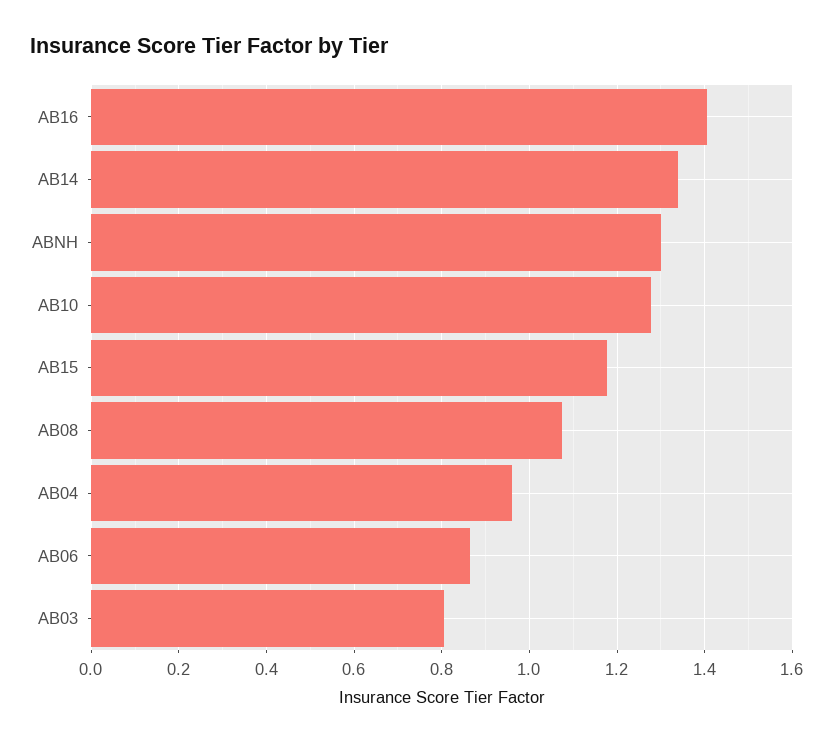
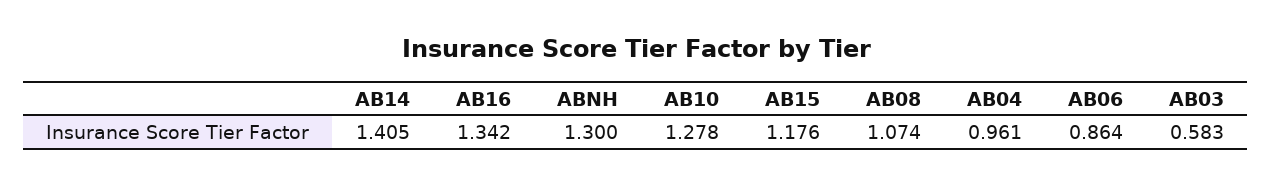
  {
-   "AB16": 1.4,
+   "AB16": 1.342,
-   "AB14": 1.34,
+   "AB14": 1.405,
    "ABNH": 1.3,
    "AB10": 1.278,
    "AB15": 1.176,
    "AB08": 1.074,
    "AB04": 0.961,
    "AB06": 0.864,
-   "AB03": 0.8
+   "AB03": 0.583
  }

